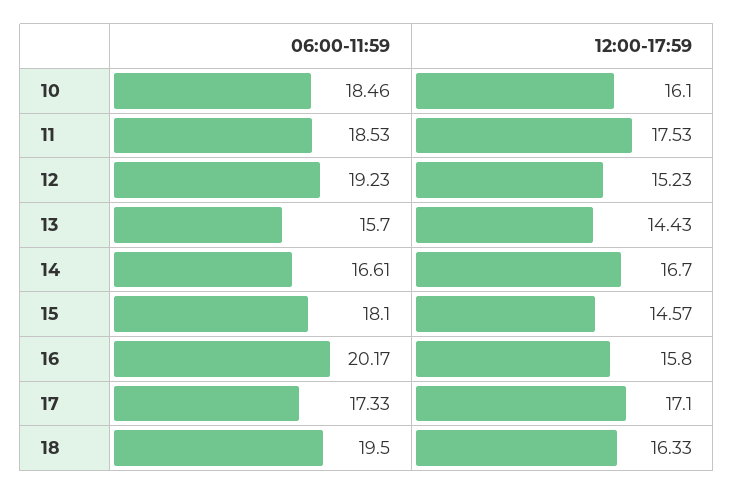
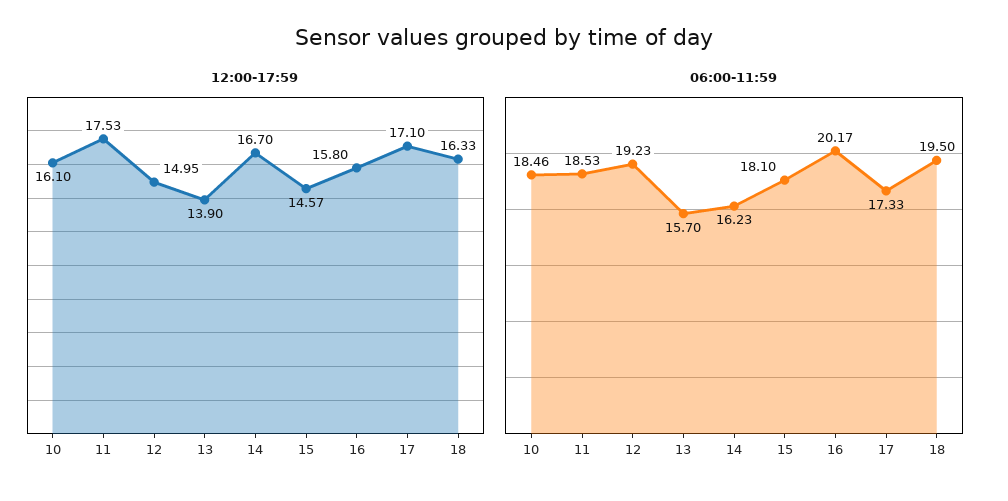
  {
    "06:00-11:59": {
      "10": 18.46,
      "11": 18.53,
      "12": 19.23,
      "13": 15.7,
-     "14": 16.61,
+     "14": 16.23,
      "15": 18.1,
      "16": 20.17,
      "17": 17.33,
      "18": 19.5
    },
    "12:00-17:59": {
      "10": 16.1,
      "11": 17.53,
-     "12": 15.23,
+     "12": 14.95,
-     "13": 14.43,
+     "13": 13.9,
      "14": 16.7,
      "15": 14.57,
      "16": 15.8,
      "17": 17.1,
      "18": 16.33
    }
  }

